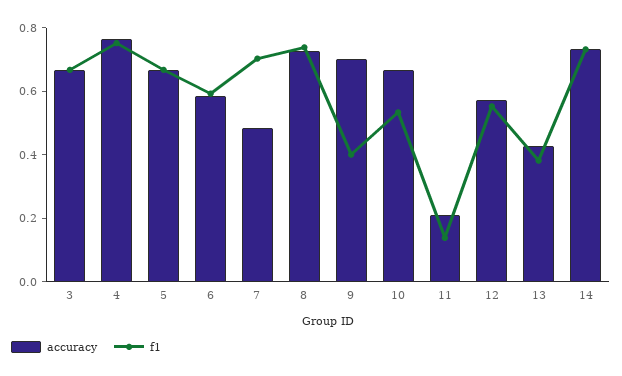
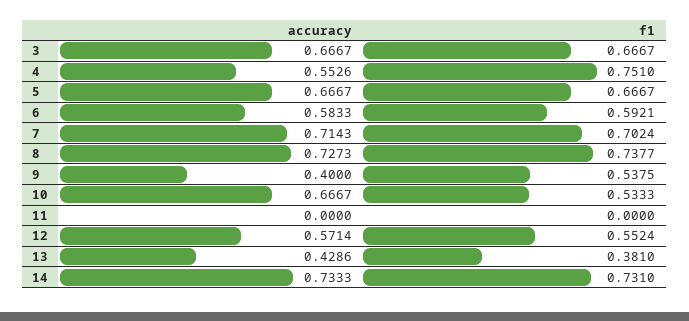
  {
    "accuracy": {
      "3": 0.6667,
-     "4": 0.75,
+     "4": 0.5526,
      "5": 0.6667,
      "6": 0.5833,
-     "7": 0.5,
+     "7": 0.7143,
      "8": 0.7273,
-     "9": 0.7,
+     "9": 0.4,
      "10": 0.6667,
-     "11": 0.2,
+     "11": 0,
      "12": 0.5714,
      "13": 0.4286,
      "14": 0.7333
    },
    "f1": {
      "3": 0.6667,
      "4": 0.751,
      "5": 0.6667,
      "6": 0.5921,
      "7": 0.7024,
      "8": 0.7377,
-     "9": 0.4,
+     "9": 0.5375,
      "10": 0.5333,
-     "11": 0.15,
+     "11": 0,
      "12": 0.5524,
      "13": 0.381,
      "14": 0.731
    }
  }

